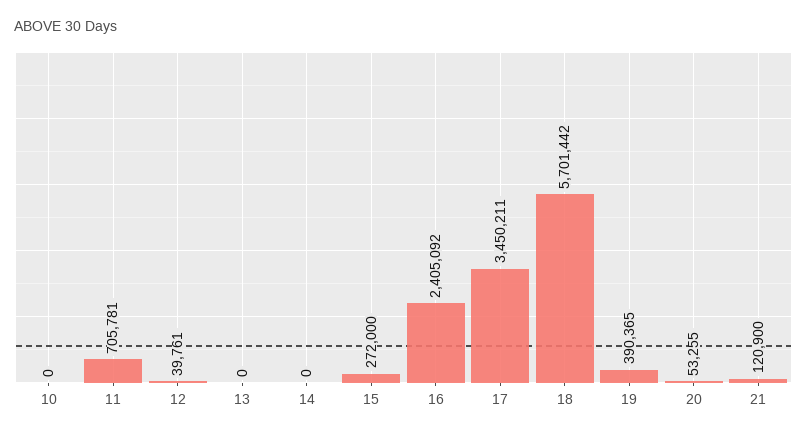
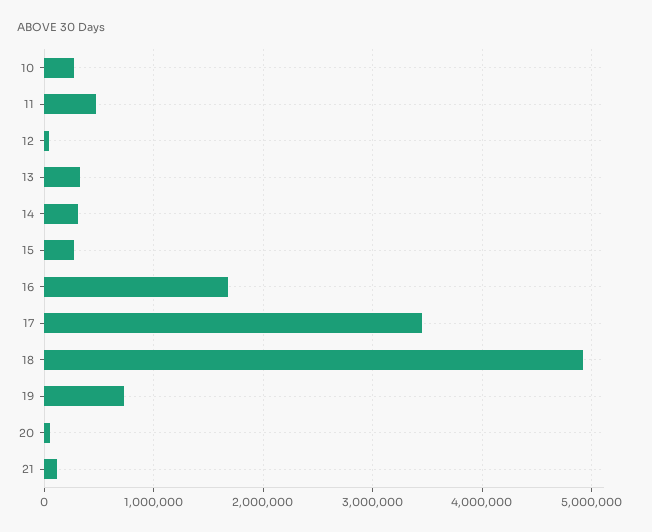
  {
-   "10": 0,
+   "10": 300000,
-   "11": 705781,
+   "11": 500000,
    "12": 39761,
-   "13": 0,
+   "13": 300000,
-   "14": 0,
+   "14": 300000,
    "15": 272000,
-   "16": 2405092,
+   "16": 1700000,
    "17": 3450211,
-   "18": 5701442,
+   "18": 4900000,
-   "19": 390365,
+   "19": 700000,
    "20": 53255,
    "21": 120900
  }

